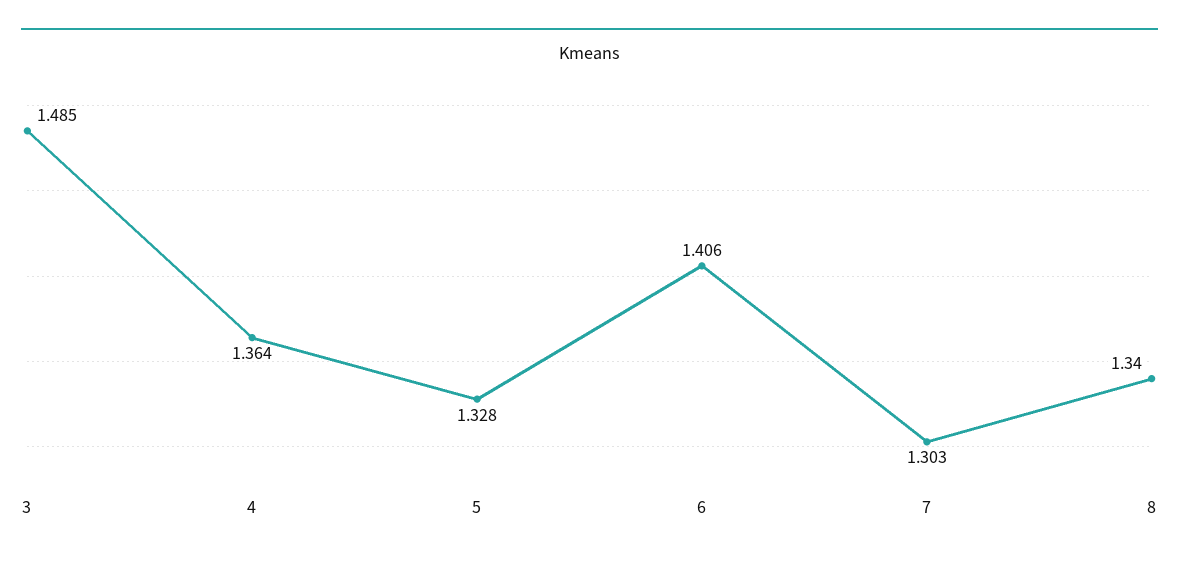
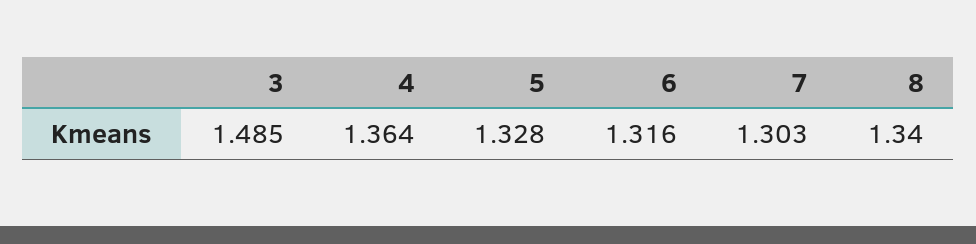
  {
    "3": 1.485,
    "4": 1.364,
    "5": 1.328,
-   "6": 1.406,
+   "6": 1.316,
    "7": 1.303,
    "8": 1.34
  }

